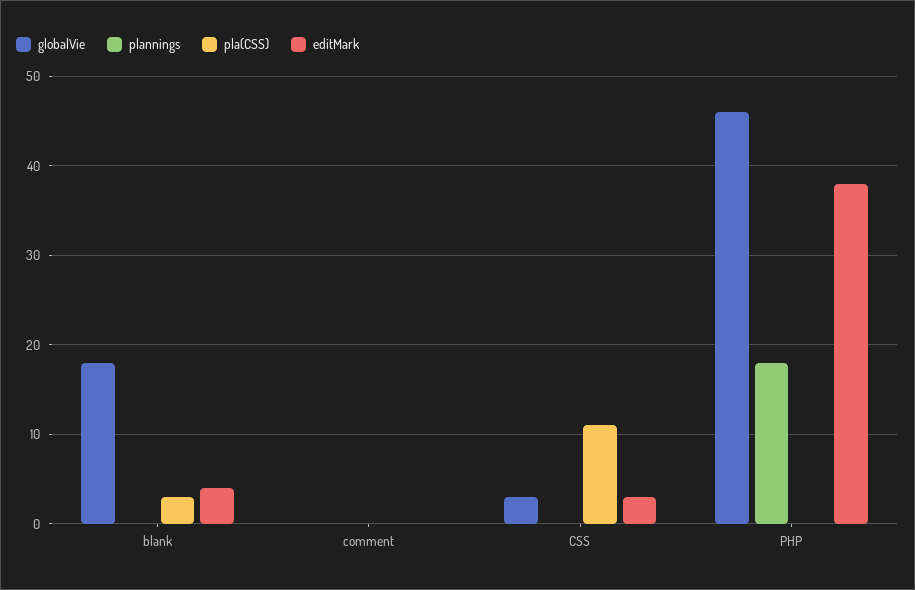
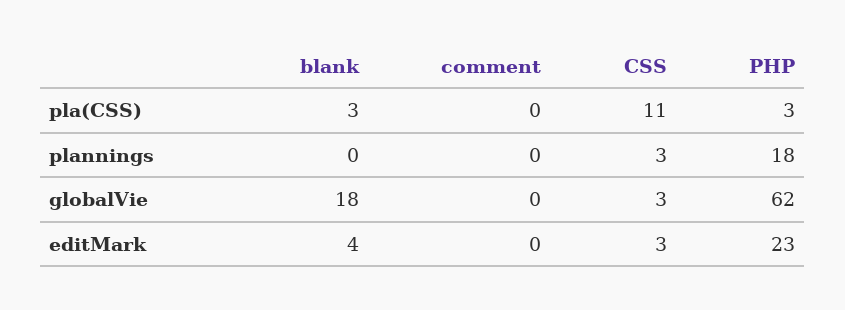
  {
    "globalVie": {
      "blank": 18,
      "comment": 0,
      "CSS": 3,
-     "PHP": 46
+     "PHP": 62
    },
    "plannings": {
      "blank": 0,
      "comment": 0,
-     "CSS": 0,
+     "CSS": 3,
      "PHP": 18
    },
    "pla(CSS)": {
      "blank": 3,
      "comment": 0,
      "CSS": 11,
-     "PHP": 0
+     "PHP": 3
    },
    "editMark": {
      "blank": 4,
      "comment": 0,
      "CSS": 3,
-     "PHP": 38
+     "PHP": 23
    }
  }

